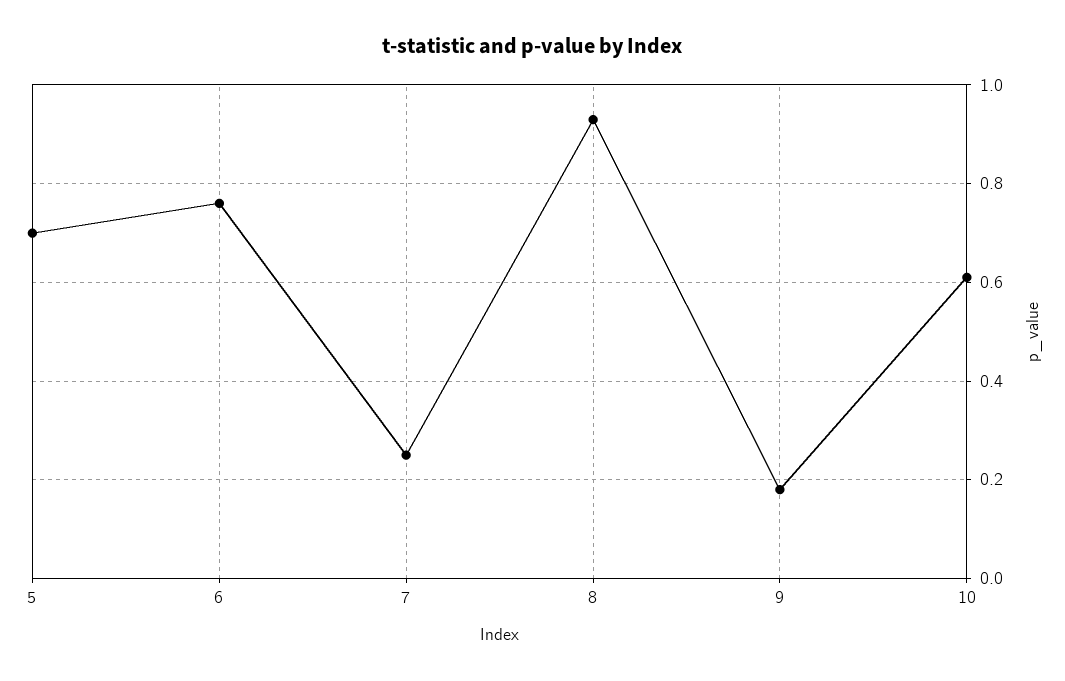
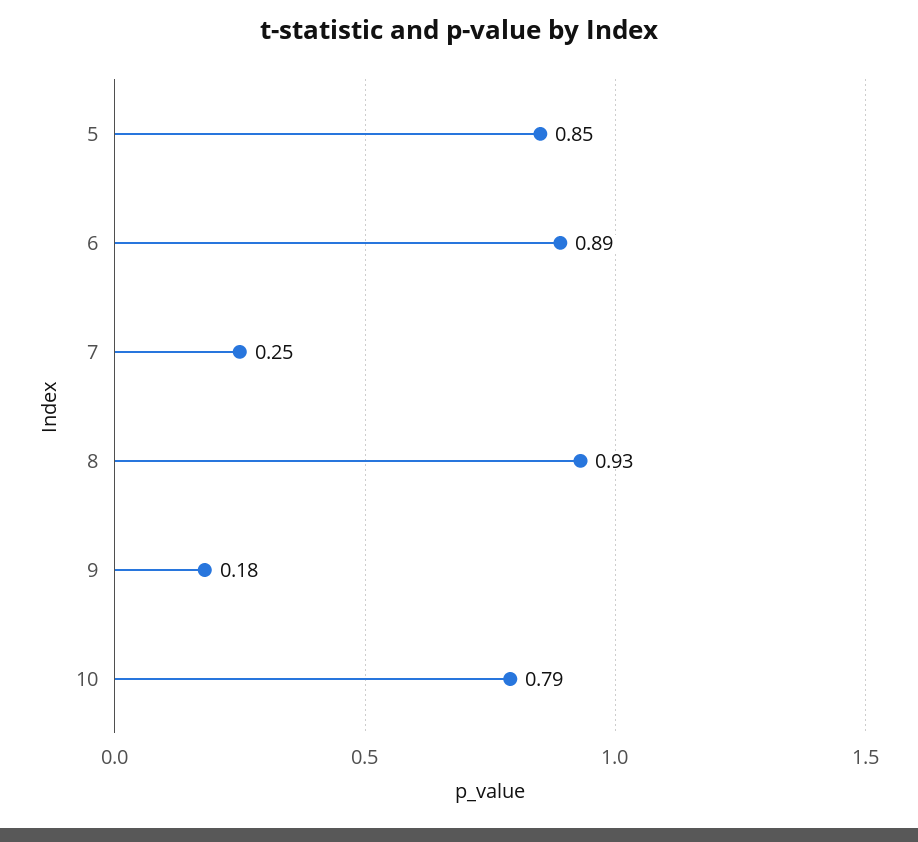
  {
-   "5": 0.7,
+   "5": 0.85,
-   "6": 0.75,
+   "6": 0.89,
    "7": 0.25,
    "8": 0.93,
    "9": 0.18,
-   "10": 0.6
+   "10": 0.79
  }

